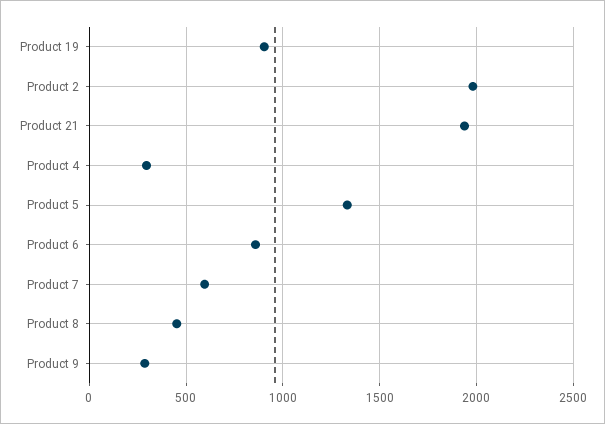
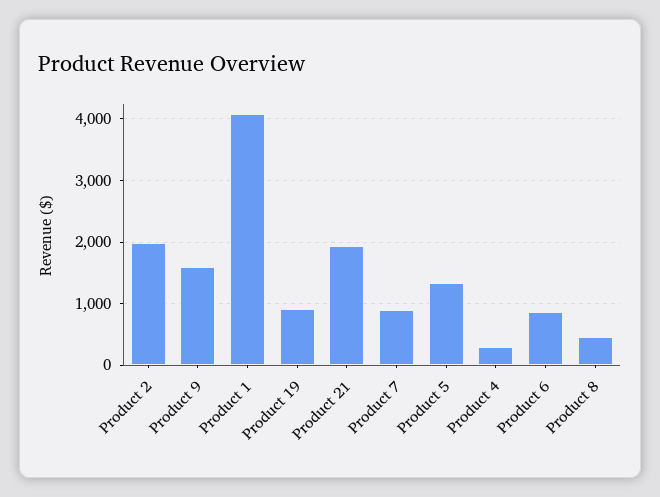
  {
    "Product 19": 900,
    "Product 2": 2000,
    "Product 21": 1950,
    "Product 4": 300,
    "Product 5": 1350,
    "Product 6": 850,
-   "Product 7": 600,
+   "Product 7": 900,
    "Product 8": 450,
-   "Product 9": 300
+   "Product 9": 1600,
+   "Product 1": 4100
  }

